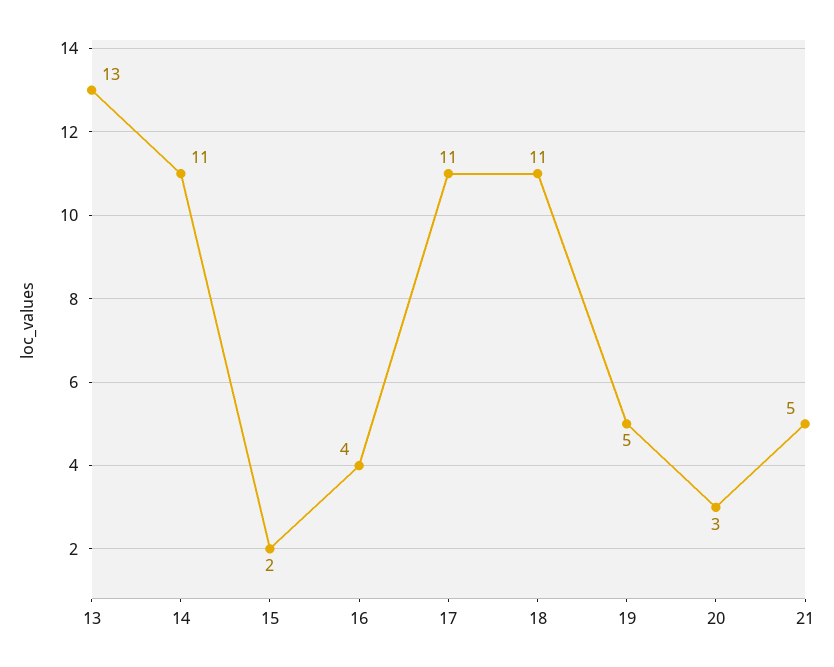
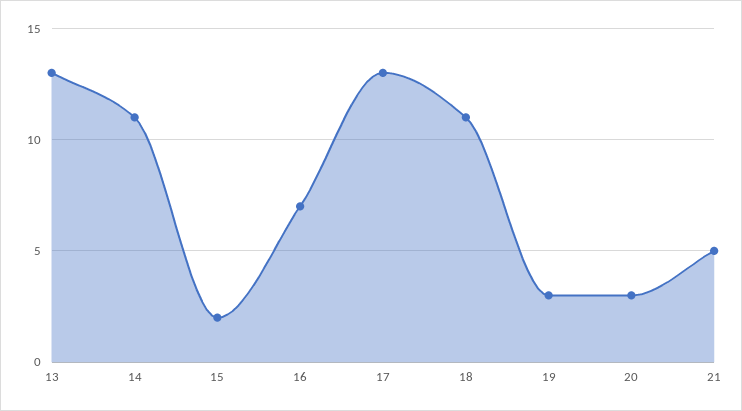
  {
    "13": 13,
    "14": 11,
    "15": 2,
-   "16": 4,
+   "16": 7,
-   "17": 11,
+   "17": 13,
    "18": 11,
-   "19": 5,
+   "19": 3,
    "20": 3,
    "21": 5
  }

